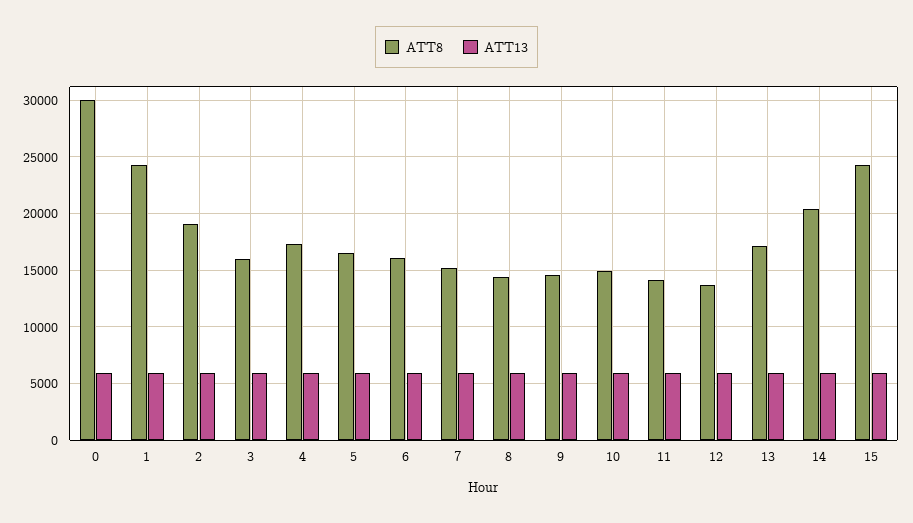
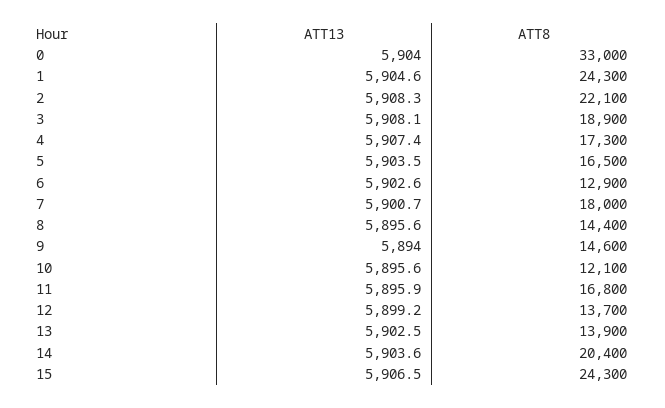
  {
    "ATT8": {
-     "0": 30000,
+     "0": 33000,
      "1": 24300,
-     "2": 19000,
+     "2": 22100,
-     "3": 16000,
+     "3": 18900,
      "4": 17300,
      "5": 16500,
-     "6": 16000,
+     "6": 12900,
-     "7": 15000,
+     "7": 18000,
      "8": 14400,
      "9": 14600,
-     "10": 15000,
+     "10": 12100,
-     "11": 14000,
+     "11": 16800,
      "12": 13700,
-     "13": 17000,
+     "13": 13900,
      "14": 20400,
      "15": 24300
    },
    "ATT13": {
      "0": 5904,
      "1": 5904.6,
      "2": 5908.3,
      "3": 5908.1,
      "4": 5907.4,
      "5": 5903.5,
      "6": 5902.6,
      "7": 5900.7,
      "8": 5895.6,
      "9": 5894,
      "10": 5895.6,
      "11": 5895.9,
      "12": 5899.2,
      "13": 5902.5,
      "14": 5903.6,
      "15": 5906.5
    }
  }

